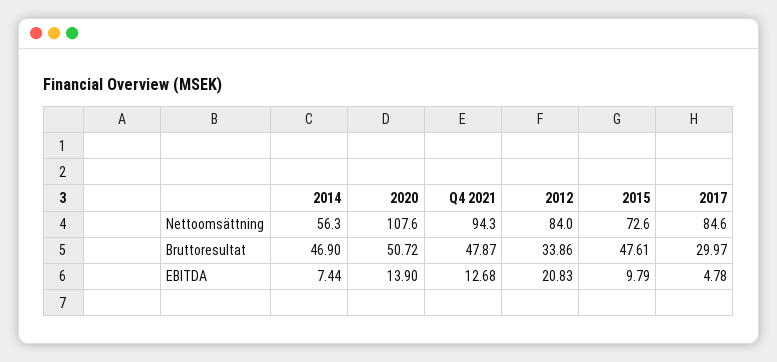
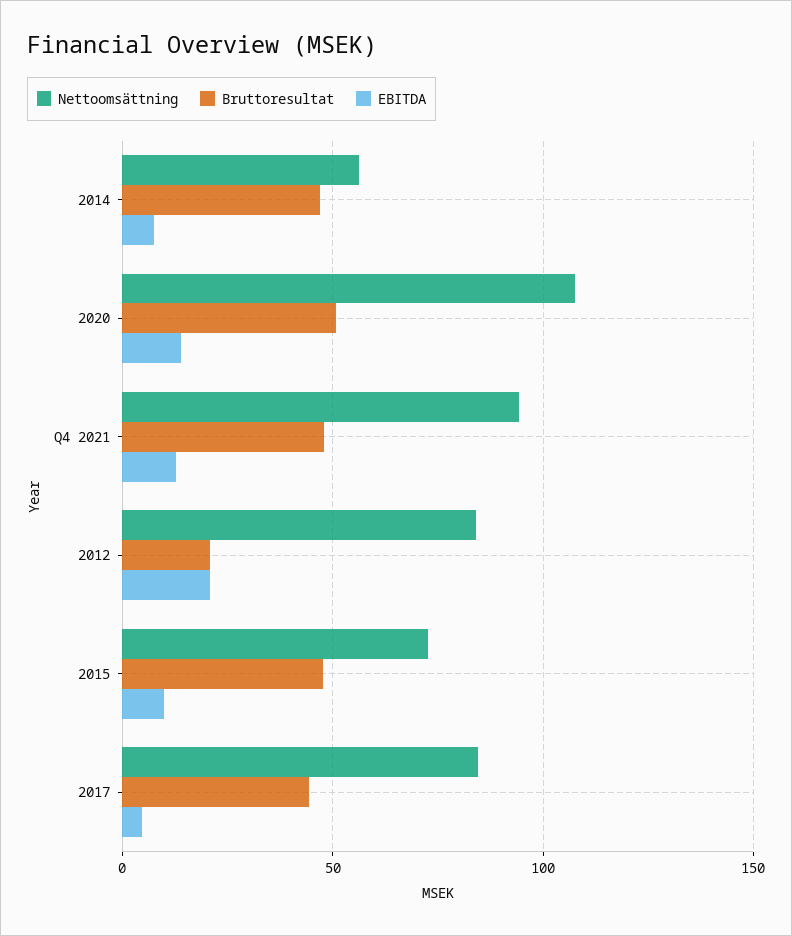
  {
    "Nettoomsättning": {
      "2014": 56.3,
      "2020": 107.6,
      "Q4 2021": 94.3,
      "2012": 84,
      "2015": 72.6,
      "2017": 84.6
    },
    "Bruttoresultat": {
      "2014": 46.9,
      "2020": 50.72,
      "Q4 2021": 47.87,
-     "2012": 33.86,
+     "2012": 20,
      "2015": 47.61,
-     "2017": 29.97
+     "2017": 45
    },
    "EBITDA": {
      "2014": 7.44,
      "2020": 13.9,
      "Q4 2021": 12.68,
      "2012": 20.83,
      "2015": 9.79,
      "2017": 4.78
    }
  }

